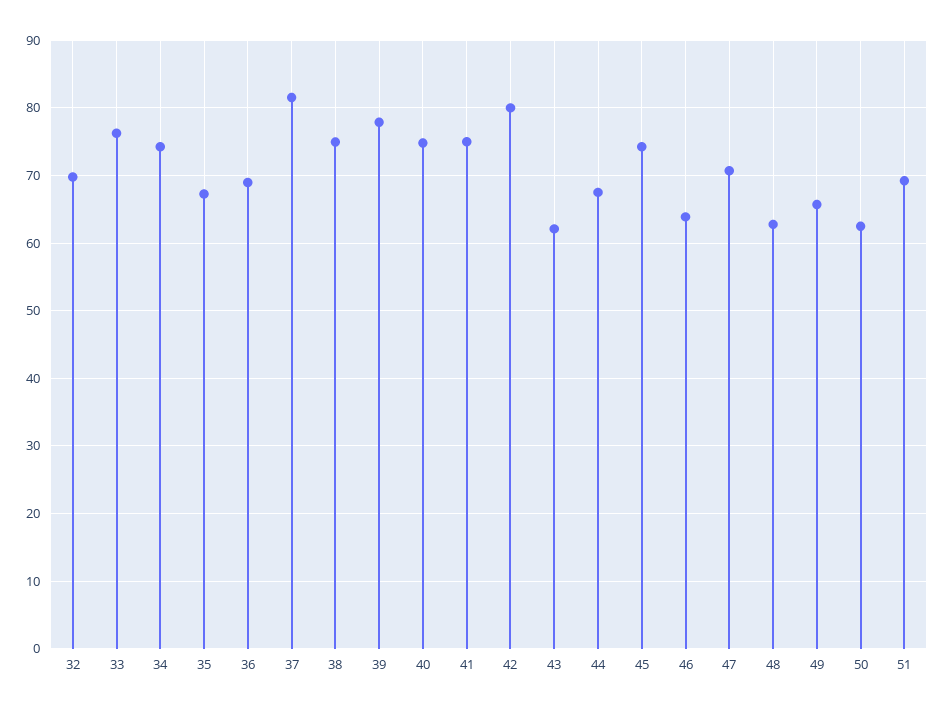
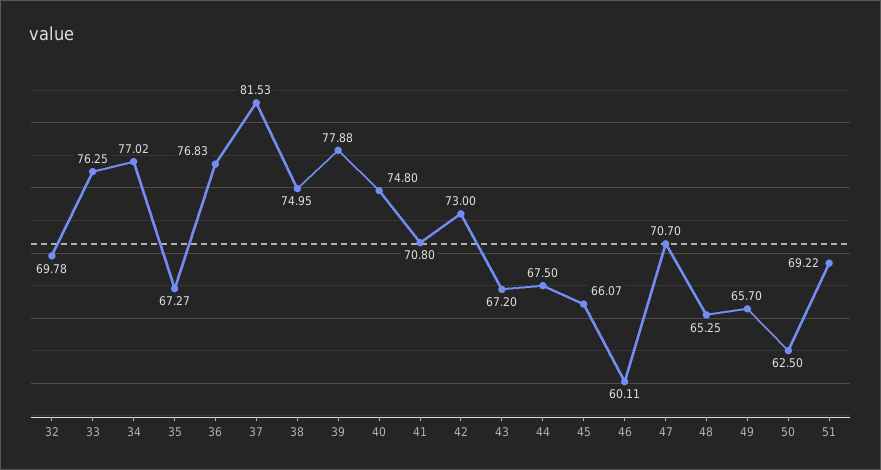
  {
    "32": 69.78,
    "33": 76.25,
-   "34": 74,
+   "34": 77.02,
    "35": 67.27,
-   "36": 69,
+   "36": 76.83,
    "37": 81.53,
    "38": 74.95,
    "39": 77.88,
    "40": 74.8,
-   "41": 75,
+   "41": 70.8,
-   "42": 80,
+   "42": 73,
-   "43": 62,
+   "43": 67.2,
    "44": 67.5,
-   "45": 74,
+   "45": 66.07,
-   "46": 64,
+   "46": 60.11,
    "47": 70.7,
-   "48": 63,
+   "48": 65.25,
    "49": 65.7,
    "50": 62.5,
    "51": 69.22
  }

